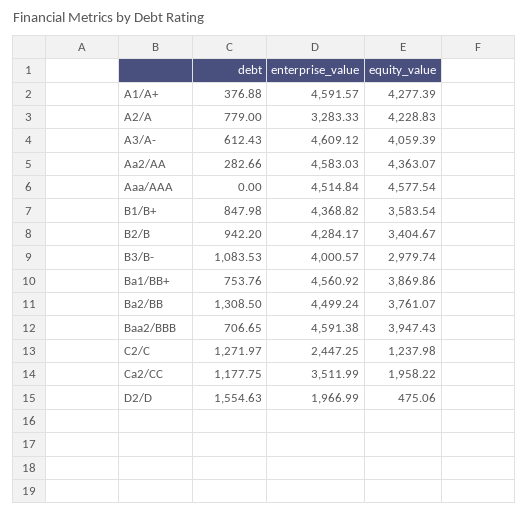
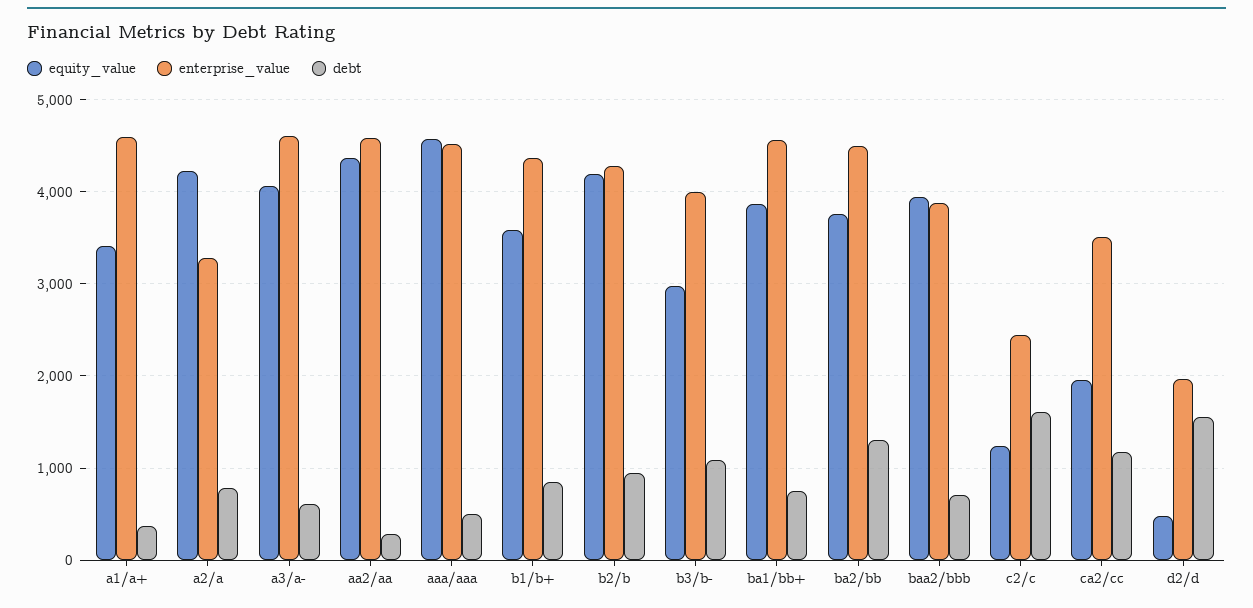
  {
    "debt": {
      "A1/A+": 376.88,
      "A2/A": 779,
      "A3/A-": 612.43,
      "Aa2/AA": 282.66,
-     "Aaa/AAA": 0,
+     "Aaa/AAA": 500,
      "B1/B+": 847.98,
      "B2/B": 942.2,
      "B3/B-": 1083.53,
      "Ba1/BB+": 753.76,
      "Ba2/BB": 1308.5,
      "Baa2/BBB": 706.65,
-     "C2/C": 1271.97,
+     "C2/C": 1600,
      "Ca2/CC": 1177.75,
      "D2/D": 1554.63
    },
    "enterprise_value": {
      "A1/A+": 4591.57,
      "A2/A": 3283.33,
      "A3/A-": 4609.12,
      "Aa2/AA": 4583.03,
      "Aaa/AAA": 4514.84,
      "B1/B+": 4368.82,
      "B2/B": 4284.17,
      "B3/B-": 4000.57,
      "Ba1/BB+": 4560.92,
      "Ba2/BB": 4499.24,
-     "Baa2/BBB": 4591.38,
+     "Baa2/BBB": 3900,
      "C2/C": 2447.25,
      "Ca2/CC": 3511.99,
      "D2/D": 1966.99
    },
    "equity_value": {
-     "A1/A+": 4277.39,
+     "A1/A+": 3400,
      "A2/A": 4228.83,
      "A3/A-": 4059.39,
      "Aa2/AA": 4363.07,
      "Aaa/AAA": 4577.54,
      "B1/B+": 3583.54,
-     "B2/B": 3404.67,
+     "B2/B": 4200,
      "B3/B-": 2979.74,
      "Ba1/BB+": 3869.86,
      "Ba2/BB": 3761.07,
      "Baa2/BBB": 3947.43,
      "C2/C": 1237.98,
      "Ca2/CC": 1958.22,
      "D2/D": 475.06
    }
  }

